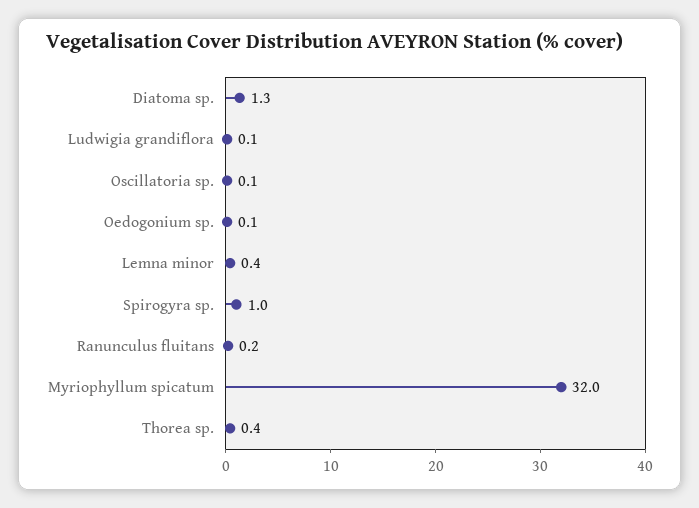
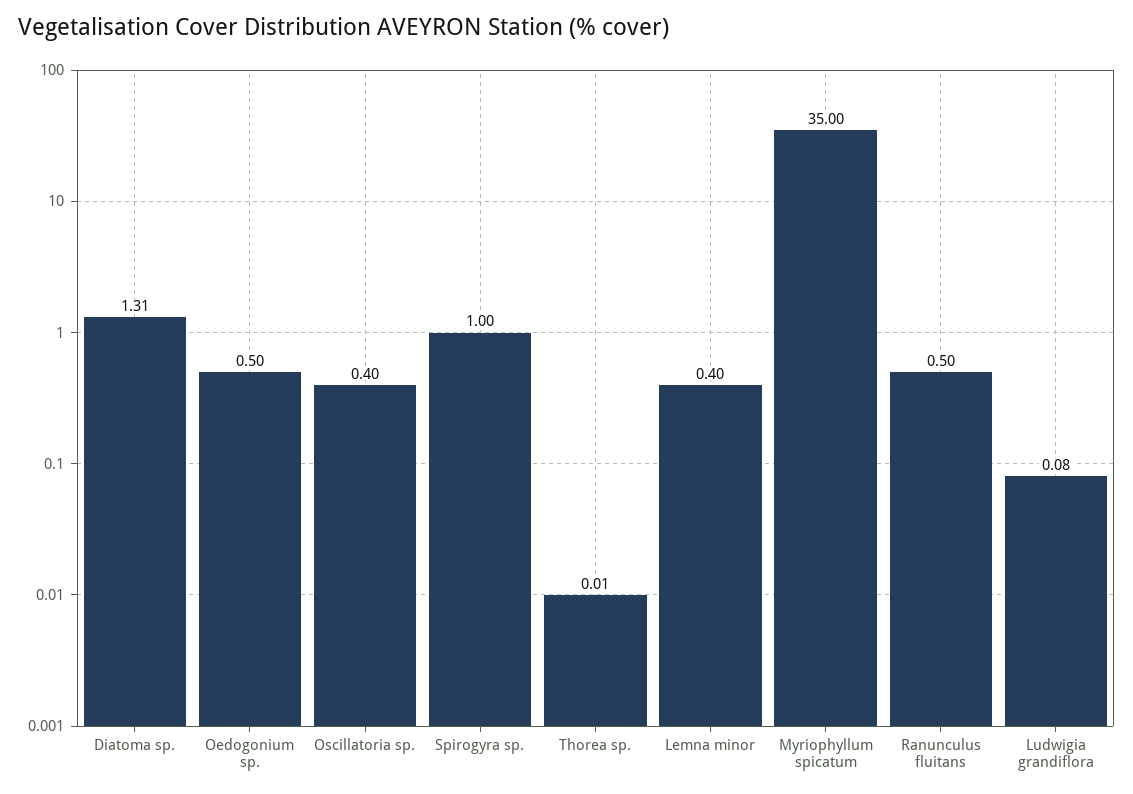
  {
    "Diatoma sp.": 1.31,
    "Ludwigia grandiflora": 0.08,
-   "Oscillatoria sp.": 0.1,
+   "Oscillatoria sp.": 0.4,
-   "Oedogonium sp.": 0.1,
+   "Oedogonium sp.": 0.5,
    "Lemna minor": 0.4,
    "Spirogyra sp.": 1,
-   "Ranunculus fluitans": 0.2,
+   "Ranunculus fluitans": 0.5,
-   "Myriophyllum spicatum": 32,
+   "Myriophyllum spicatum": 35,
-   "Thorea sp.": 0.4
+   "Thorea sp.": 0.01
  }

